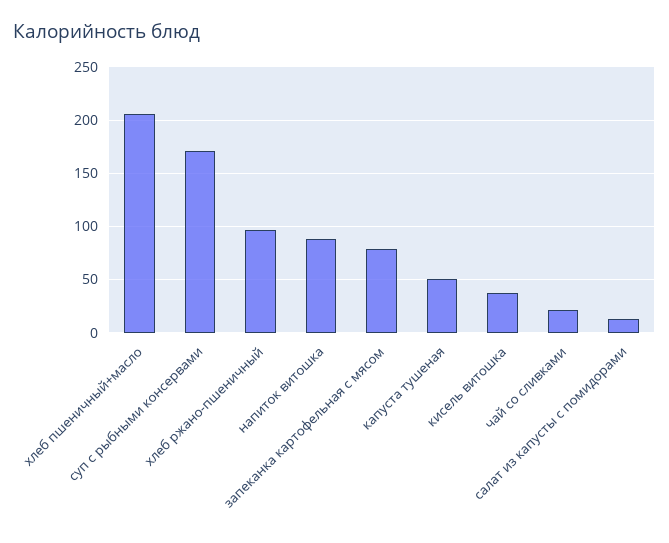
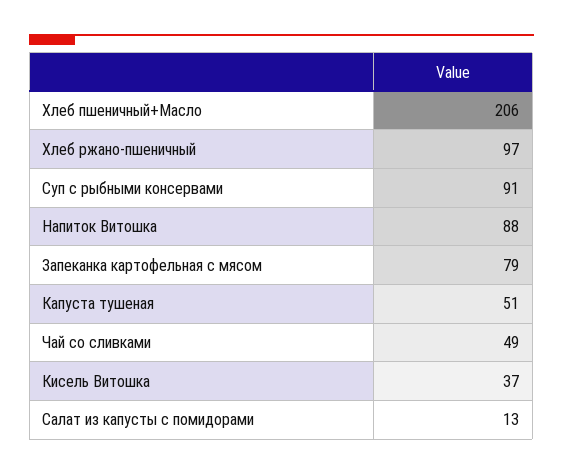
  {
    "хлеб пшеничный+масло": 206,
-   "суп с рыбными консервами": 170,
+   "суп с рыбными консервами": 91,
    "хлеб ржано-пшеничный": 97,
    "напиток витошка": 88,
    "запеканка картофельная с мясом": 79,
    "капуста тушеная": 51,
    "кисель витошка": 37,
-   "чай со сливками": 20,
+   "чай со сливками": 49,
    "салат из капусты с помидорами": 13
  }

